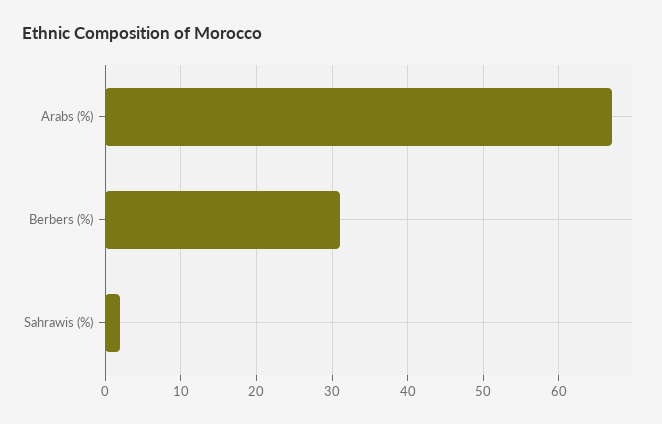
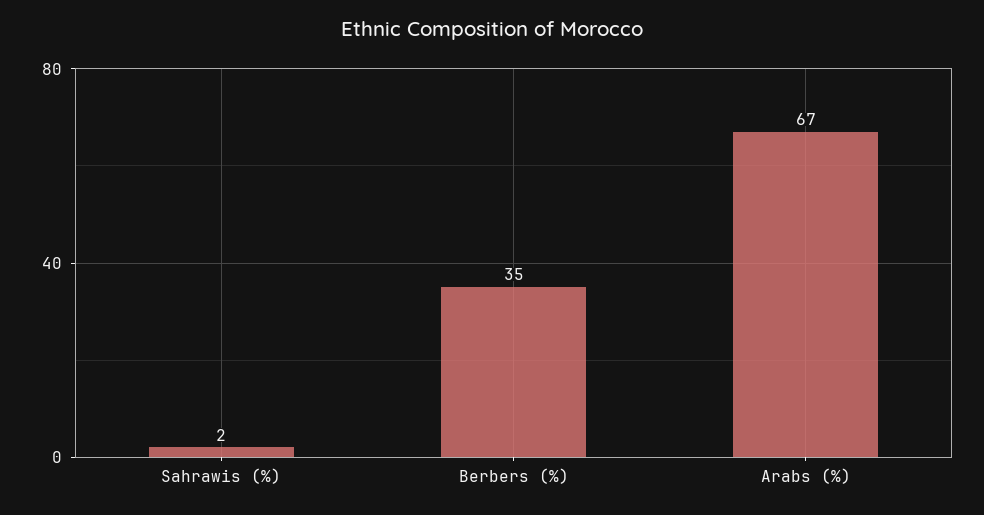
  {
    "Arabs (%)": 67,
-   "Berbers (%)": 31,
+   "Berbers (%)": 35,
    "Sahrawis (%)": 2
  }

